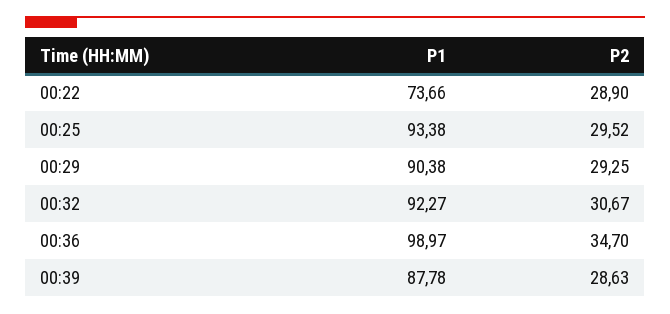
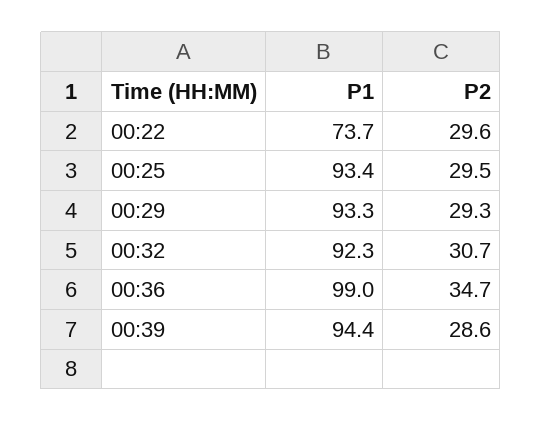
  {
    "P1": {
      "00:22": 73.66,
      "00:25": 93.38,
-     "00:29": 90.38,
+     "00:29": 93.3,
      "00:32": 92.27,
      "00:36": 98.97,
-     "00:39": 87.78
+     "00:39": 94.4
    },
    "P2": {
-     "00:22": 28.9,
+     "00:22": 29.6,
      "00:25": 29.52,
      "00:29": 29.25,
      "00:32": 30.67,
      "00:36": 34.7,
      "00:39": 28.63
    }
  }

